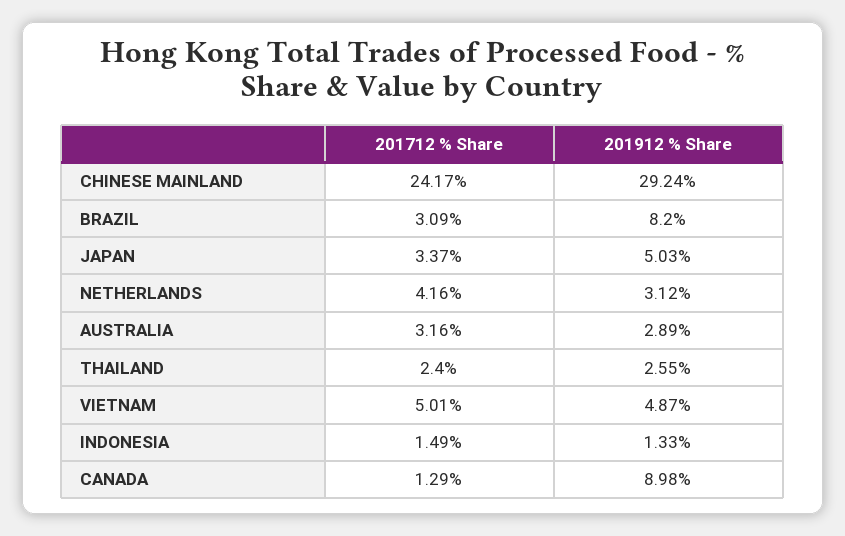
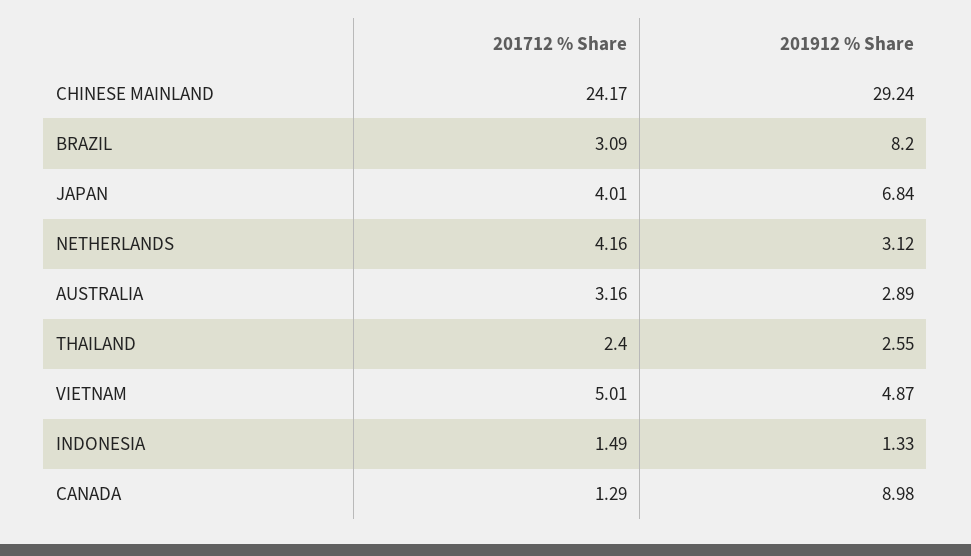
  {
    "201712 % Share": {
      "CHINESE MAINLAND": 24.17,
      "BRAZIL": 3.09,
-     "JAPAN": 3.37,
+     "JAPAN": 4.01,
      "NETHERLANDS": 4.16,
      "AUSTRALIA": 3.16,
      "THAILAND": 2.4,
      "VIETNAM": 5.01,
      "INDONESIA": 1.49,
      "CANADA": 1.29
    },
    "201912 % Share": {
      "CHINESE MAINLAND": 29.24,
      "BRAZIL": 8.2,
-     "JAPAN": 5.03,
+     "JAPAN": 6.84,
      "NETHERLANDS": 3.12,
      "AUSTRALIA": 2.89,
      "THAILAND": 2.55,
      "VIETNAM": 4.87,
      "INDONESIA": 1.33,
      "CANADA": 8.98
    }
  }

